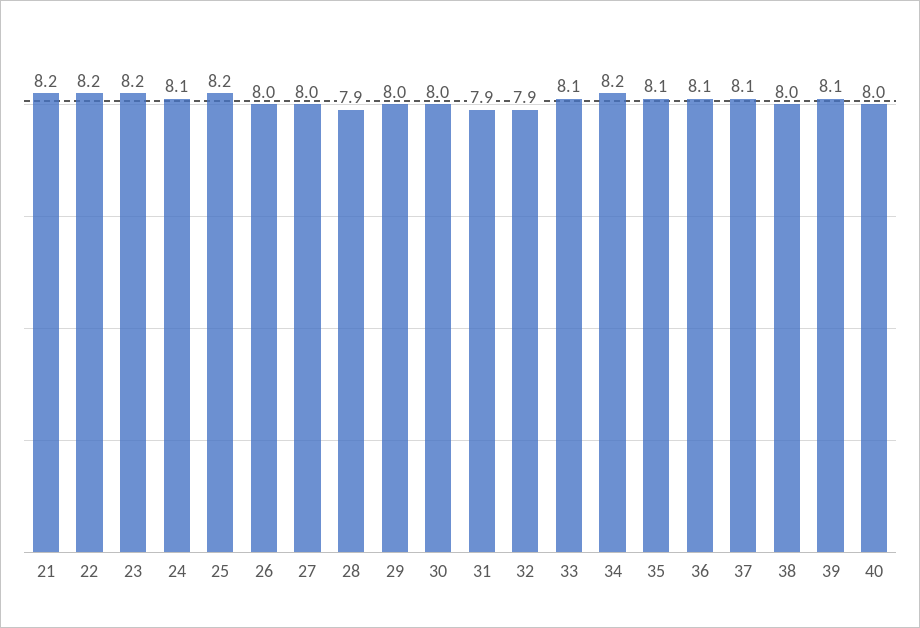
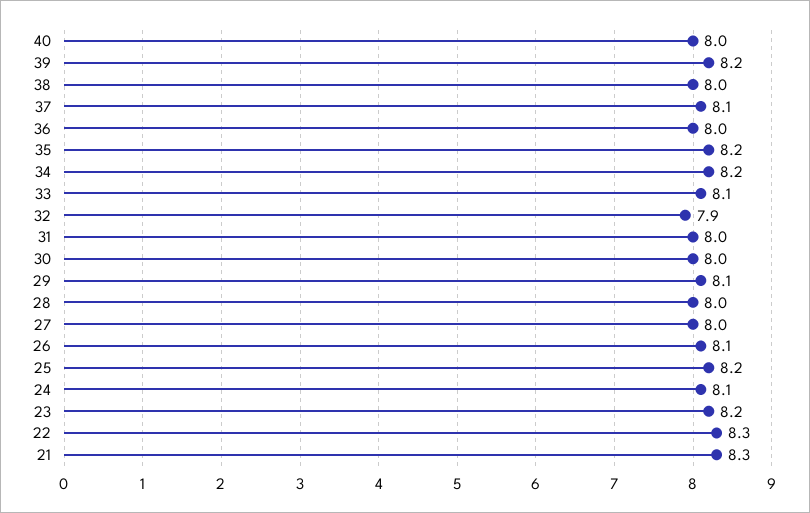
  {
-   "21": 8.2,
+   "21": 8.3,
-   "22": 8.2,
+   "22": 8.3,
    "23": 8.2,
    "24": 8.1,
    "25": 8.2,
-   "26": 8,
+   "26": 8.1,
    "27": 8,
-   "28": 7.9,
+   "28": 8,
-   "29": 8,
+   "29": 8.1,
    "30": 8,
-   "31": 7.9,
+   "31": 8,
    "32": 7.9,
    "33": 8.1,
    "34": 8.2,
-   "35": 8.1,
+   "35": 8.2,
-   "36": 8.1,
+   "36": 8,
    "37": 8.1,
    "38": 8,
-   "39": 8.1,
+   "39": 8.2,
    "40": 8
  }

